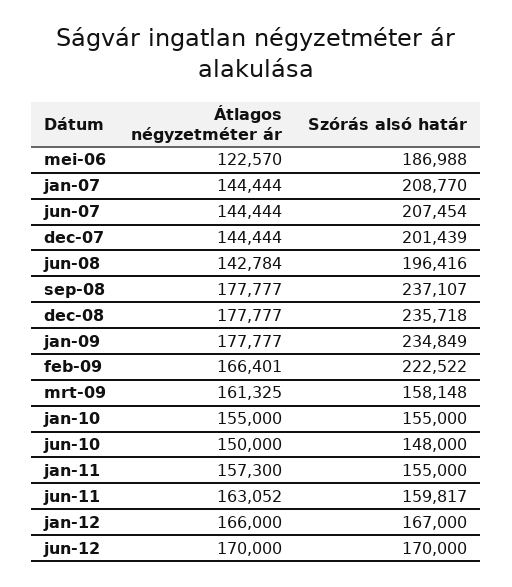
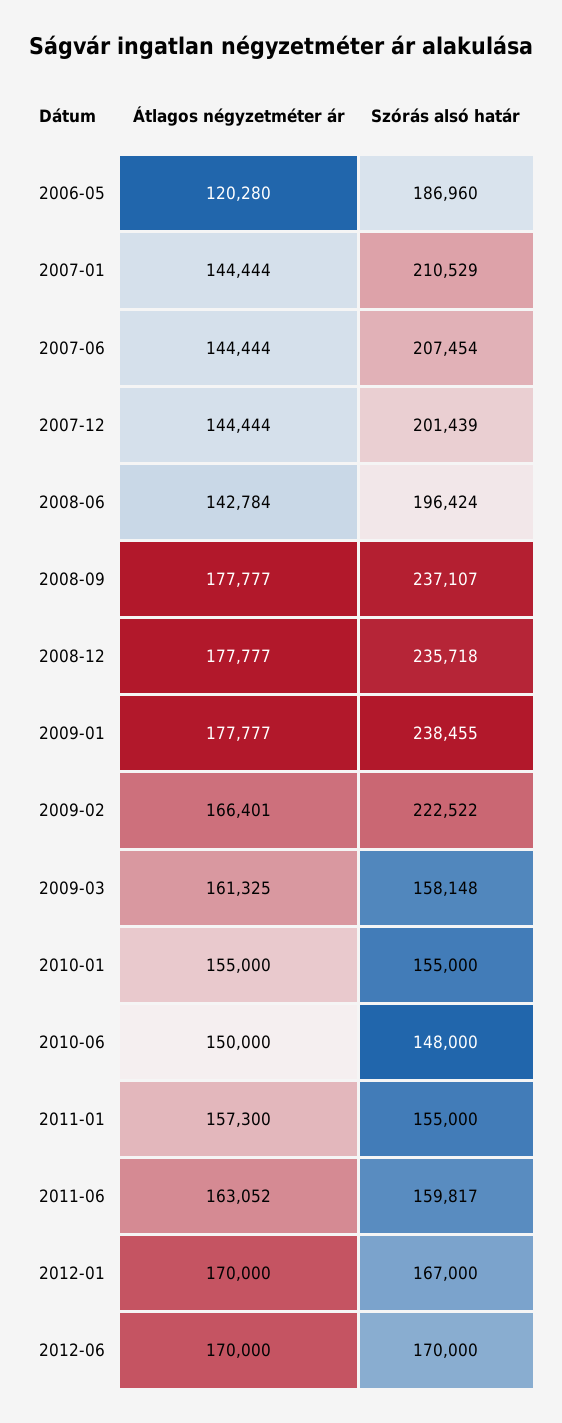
  {
    "Átlagos négyzetméter ár": {
-     "mei-06": 122570,
+     "mei-06": 120280,
      "jan-07": 144444,
      "jun-07": 144444,
      "dec-07": 144444,
      "jun-08": 142784,
      "sep-08": 177777,
      "dec-08": 177777,
      "jan-09": 177777,
      "feb-09": 166401,
      "mrt-09": 161325,
      "jan-10": 155000,
      "jun-10": 150000,
      "jan-11": 157300,
      "jun-11": 163052,
-     "jan-12": 166000,
+     "jan-12": 170000,
      "jun-12": 170000
    },
    "Szórás alsó határ": {
-     "mei-06": 186988,
+     "mei-06": 186960,
-     "jan-07": 208770,
+     "jan-07": 210529,
      "jun-07": 207454,
      "dec-07": 201439,
-     "jun-08": 196416,
+     "jun-08": 196424,
      "sep-08": 237107,
      "dec-08": 235718,
-     "jan-09": 234849,
+     "jan-09": 238455,
      "feb-09": 222522,
      "mrt-09": 158148,
      "jan-10": 155000,
      "jun-10": 148000,
      "jan-11": 155000,
      "jun-11": 159817,
      "jan-12": 167000,
      "jun-12": 170000
    }
  }

